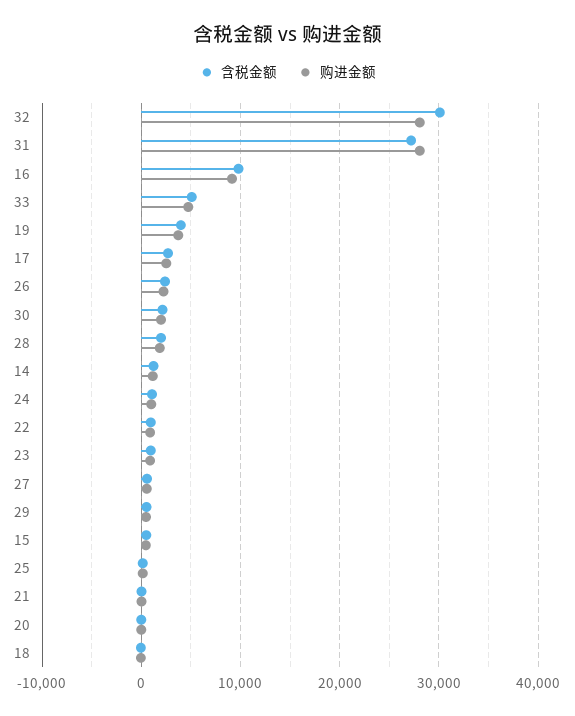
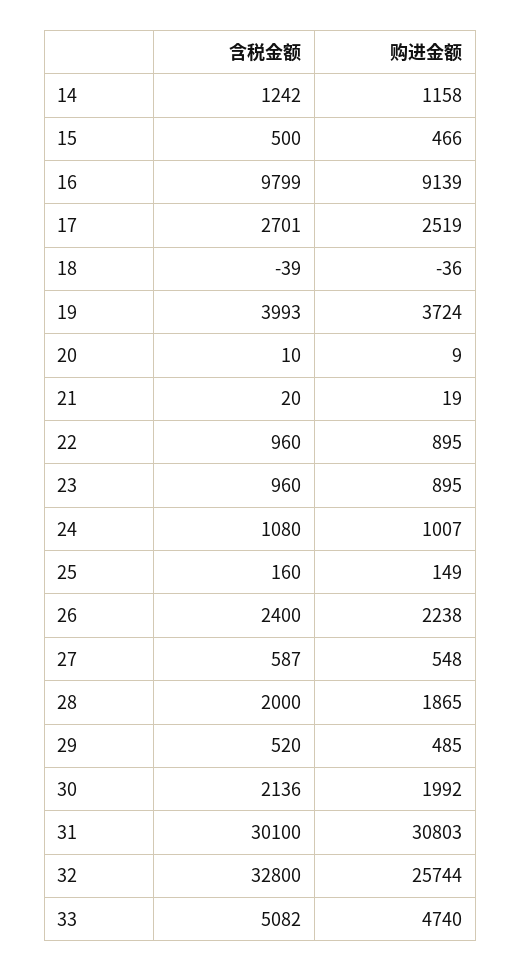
  {
    "含税金额": {
-     "32": 30000,
+     "32": 32800,
-     "31": 27000,
+     "31": 30100,
      "16": 9799,
      "33": 5082,
      "19": 3993,
      "17": 2701,
      "26": 2400,
      "30": 2136,
      "28": 2000,
      "14": 1242,
      "24": 1080,
      "22": 960,
      "23": 960,
      "27": 587,
      "29": 520,
      "15": 500,
      "25": 160,
      "21": 20,
      "20": 10,
      "18": -39
    },
    "购进金额": {
-     "32": 28000,
+     "32": 25744,
-     "31": 28000,
+     "31": 30803,
      "16": 9139,
      "33": 4740,
      "19": 3724,
      "17": 2519,
      "26": 2238,
      "30": 1992,
      "28": 1865,
      "14": 1158,
      "24": 1007,
      "22": 895,
      "23": 895,
      "27": 548,
      "29": 485,
      "15": 466,
      "25": 149,
      "21": 19,
      "20": 9,
      "18": -36
    }
  }

